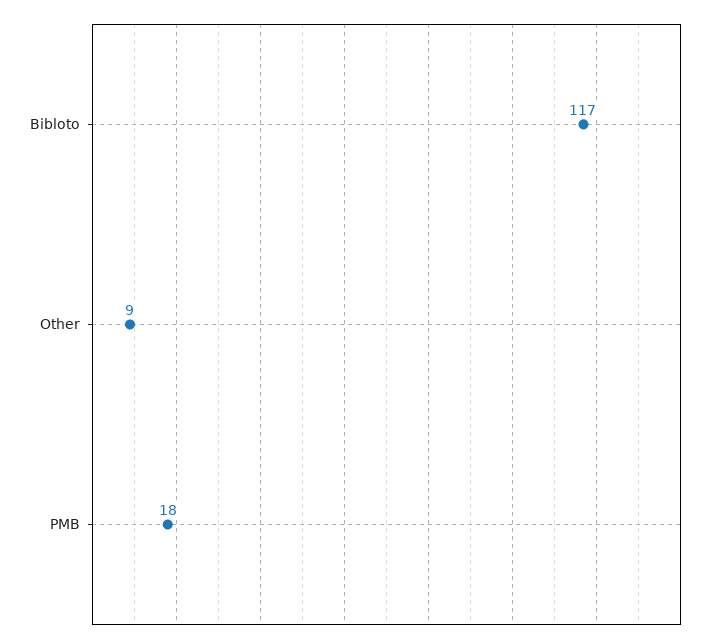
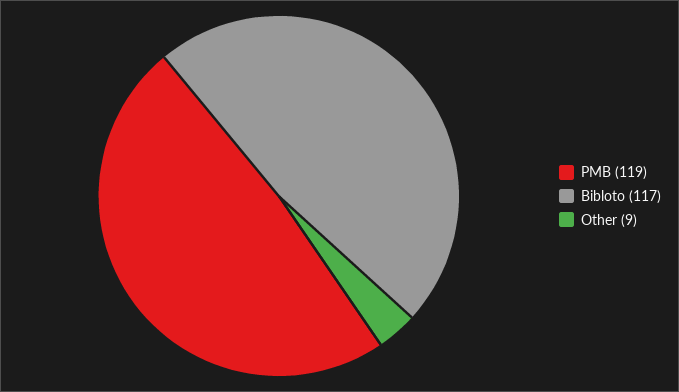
  {
    "Bibloto": 117,
    "Other": 9,
-   "PMB": 18
+   "PMB": 119
  }

